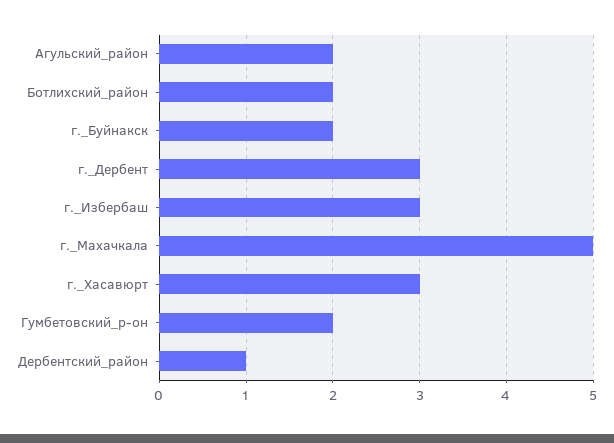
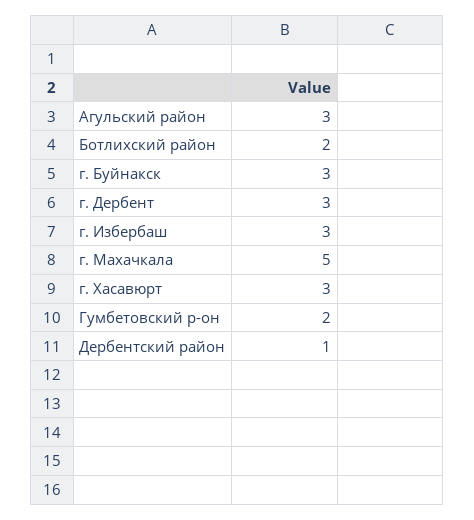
  {
-   "Агульский_район": 2,
+   "Агульский_район": 3,
    "Ботлихский_район": 2,
-   "г._Буйнакск": 2,
+   "г._Буйнакск": 3,
    "г._Дербент": 3,
    "г._Избербаш": 3,
    "г._Махачкала": 5,
    "г._Хасавюрт": 3,
    "Гумбетовский_р-он": 2,
    "Дербентский_район": 1
  }

